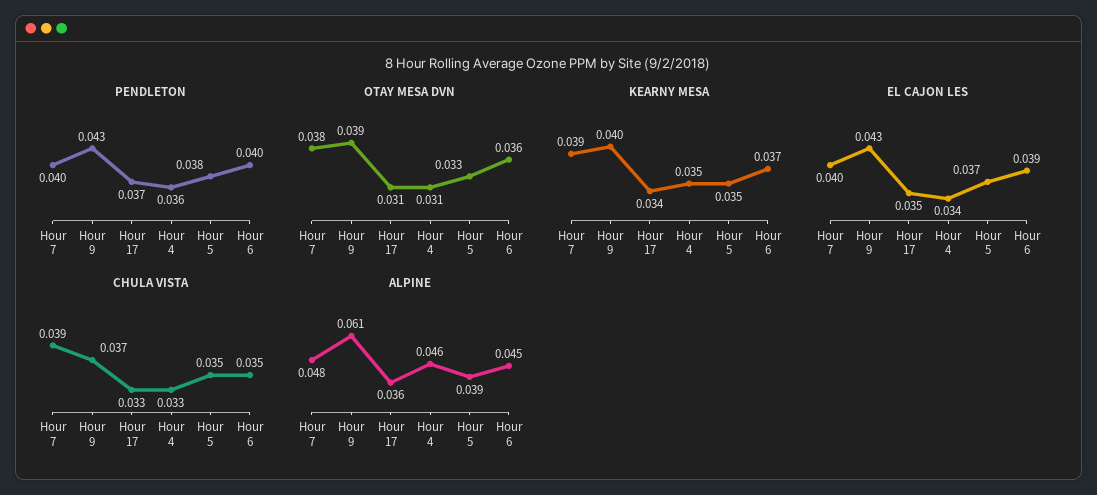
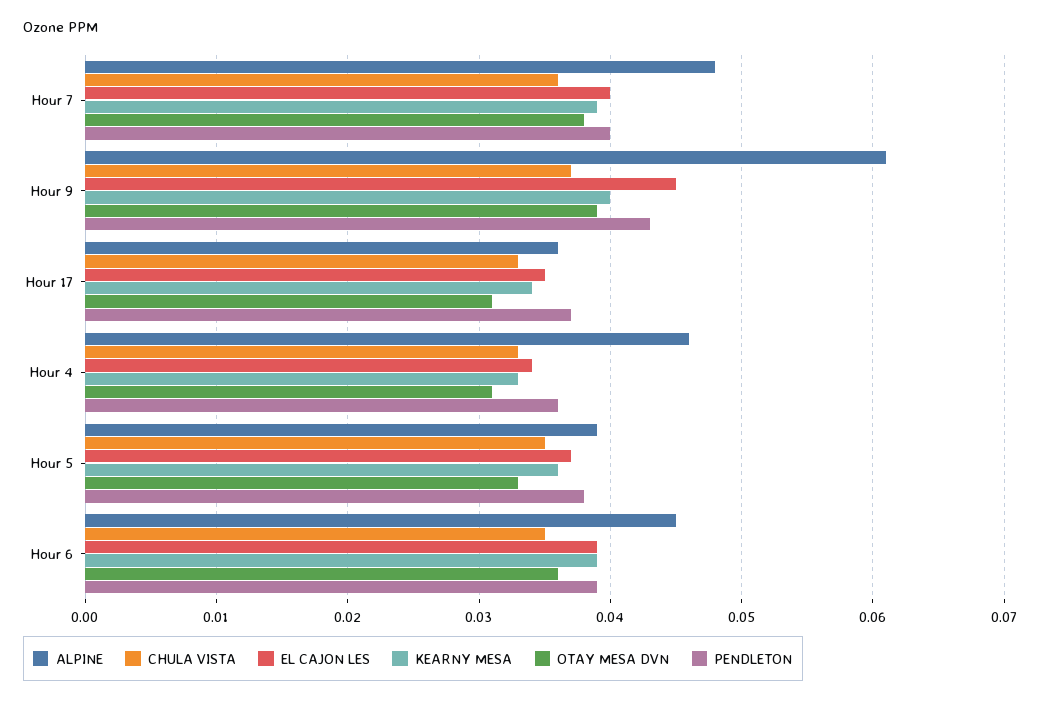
  {
    "PENDLETON": {
      "Hour 7": 0.04,
      "Hour 9": 0.043,
      "Hour 17": 0.037,
      "Hour 4": 0.036,
      "Hour 5": 0.038,
-     "Hour 6": 0.04
+     "Hour 6": 0.039
    },
    "OTAY MESA DVN": {
      "Hour 7": 0.038,
      "Hour 9": 0.039,
      "Hour 17": 0.031,
      "Hour 4": 0.031,
      "Hour 5": 0.033,
      "Hour 6": 0.036
    },
    "KEARNY MESA": {
      "Hour 7": 0.039,
      "Hour 9": 0.04,
      "Hour 17": 0.034,
-     "Hour 4": 0.035,
+     "Hour 4": 0.033,
-     "Hour 5": 0.035,
+     "Hour 5": 0.036,
-     "Hour 6": 0.037
+     "Hour 6": 0.039
    },
    "EL CAJON LES": {
      "Hour 7": 0.04,
-     "Hour 9": 0.043,
+     "Hour 9": 0.045,
      "Hour 17": 0.035,
      "Hour 4": 0.034,
      "Hour 5": 0.037,
      "Hour 6": 0.039
    },
    "CHULA VISTA": {
-     "Hour 7": 0.039,
+     "Hour 7": 0.036,
      "Hour 9": 0.037,
      "Hour 17": 0.033,
      "Hour 4": 0.033,
      "Hour 5": 0.035,
      "Hour 6": 0.035
    },
    "ALPINE": {
      "Hour 7": 0.048,
      "Hour 9": 0.061,
      "Hour 17": 0.036,
      "Hour 4": 0.046,
      "Hour 5": 0.039,
      "Hour 6": 0.045
    }
  }

